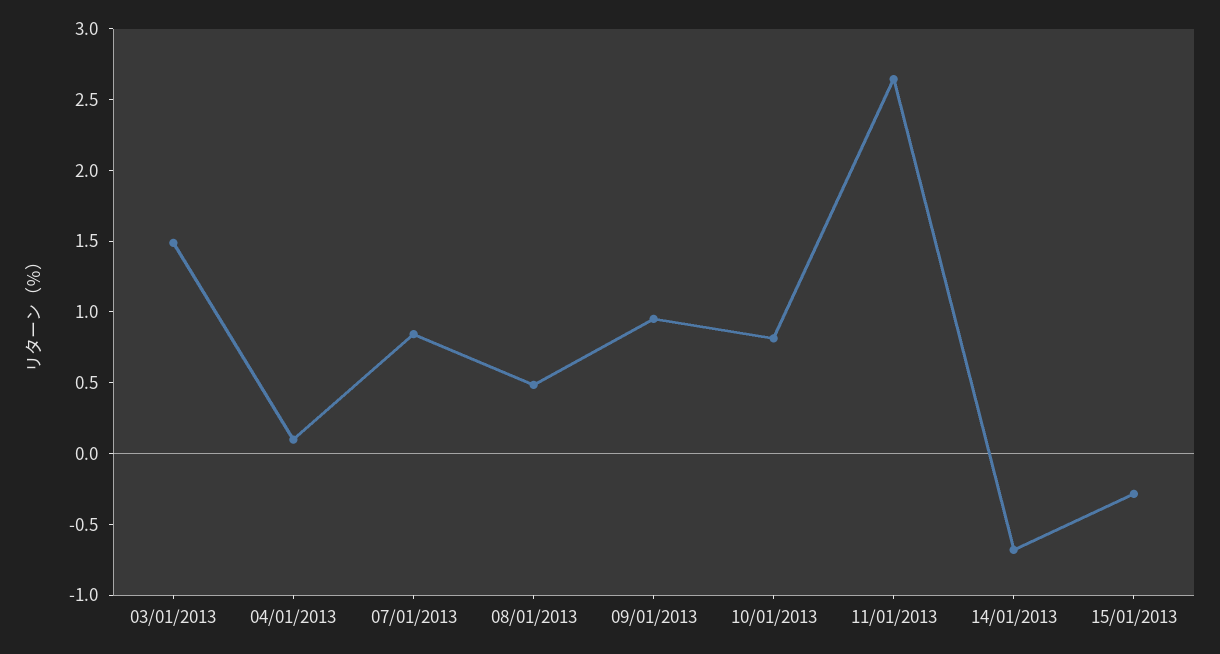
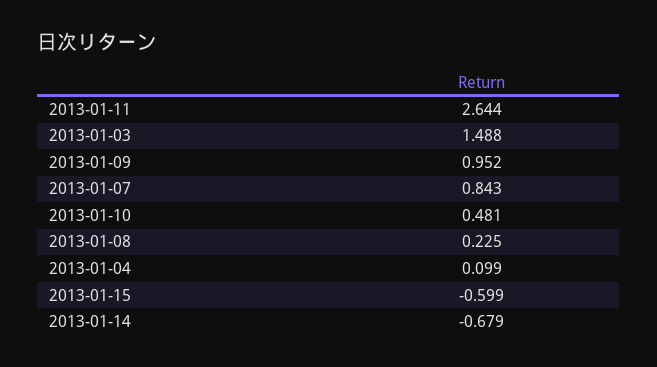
  {
    "03/01/2013": 1.488,
    "04/01/2013": 0.099,
    "07/01/2013": 0.843,
-   "08/01/2013": 0.5,
+   "08/01/2013": 0.225,
    "09/01/2013": 0.952,
-   "10/01/2013": 0.8,
+   "10/01/2013": 0.481,
    "11/01/2013": 2.644,
    "14/01/2013": -0.679,
-   "15/01/2013": -0.3
+   "15/01/2013": -0.599
  }

